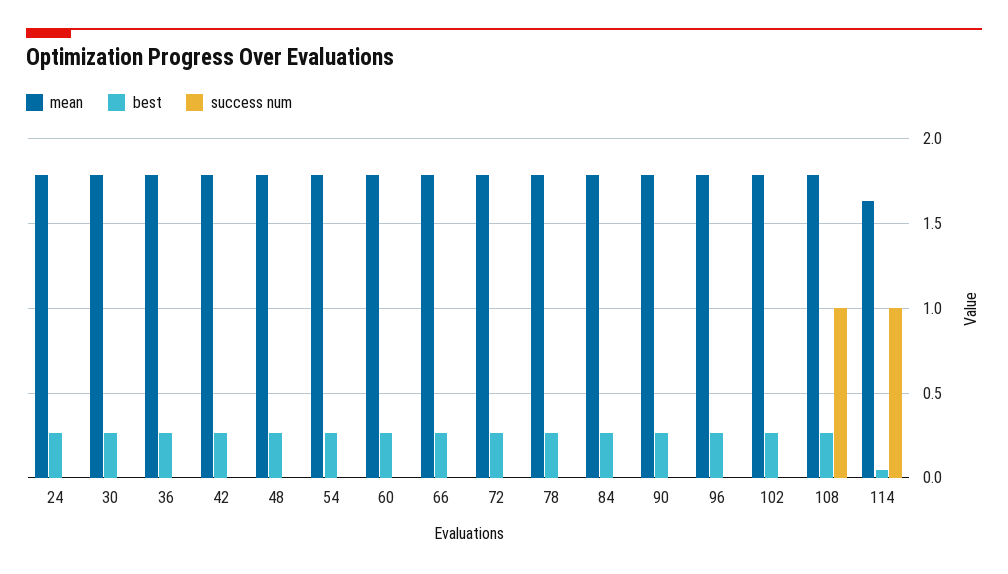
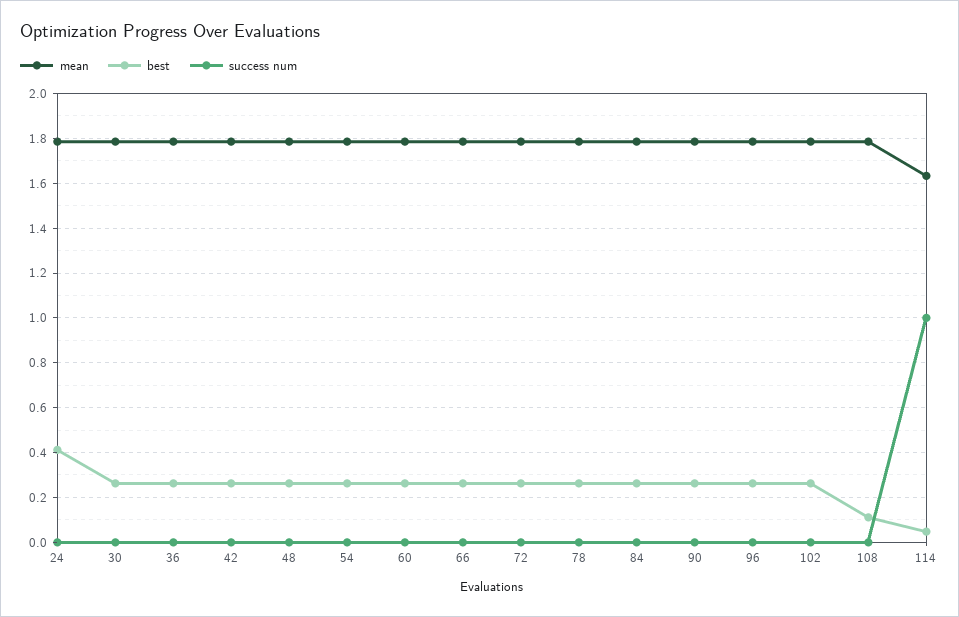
  {
    "mean": {
      "24": 1.8,
      "30": 1.8,
      "36": 1.8,
      "42": 1.8,
      "48": 1.8,
      "54": 1.8,
      "60": 1.8,
      "66": 1.8,
      "72": 1.8,
      "78": 1.8,
      "84": 1.8,
      "90": 1.8,
      "96": 1.8,
      "102": 1.8,
      "108": 1.8,
      "114": 1.65
    },
    "best": {
-     "24": 0.25,
+     "24": 0.4,
      "30": 0.25,
      "36": 0.25,
      "42": 0.25,
      "48": 0.25,
      "54": 0.25,
      "60": 0.25,
      "66": 0.25,
      "72": 0.25,
      "78": 0.25,
      "84": 0.25,
      "90": 0.25,
      "96": 0.25,
      "102": 0.25,
-     "108": 0.25,
+     "108": 0.1,
      "114": 0.05
    },
    "success num": {
      "24": 0,
      "30": 0,
      "36": 0,
      "42": 0,
      "48": 0,
      "54": 0,
      "60": 0,
      "66": 0,
      "72": 0,
      "78": 0,
      "84": 0,
      "90": 0,
      "96": 0,
      "102": 0,
-     "108": 1,
+     "108": 0,
      "114": 1
    }
  }

